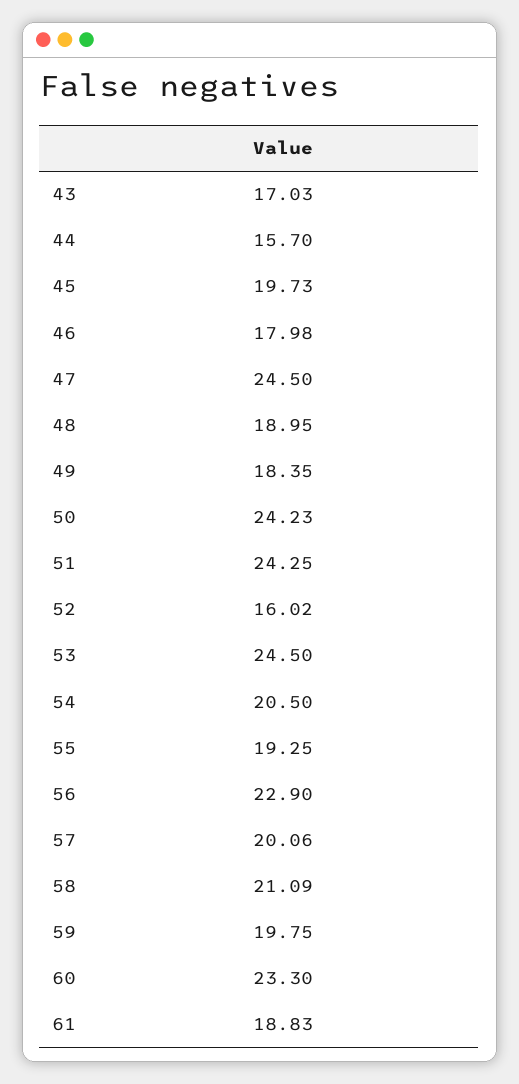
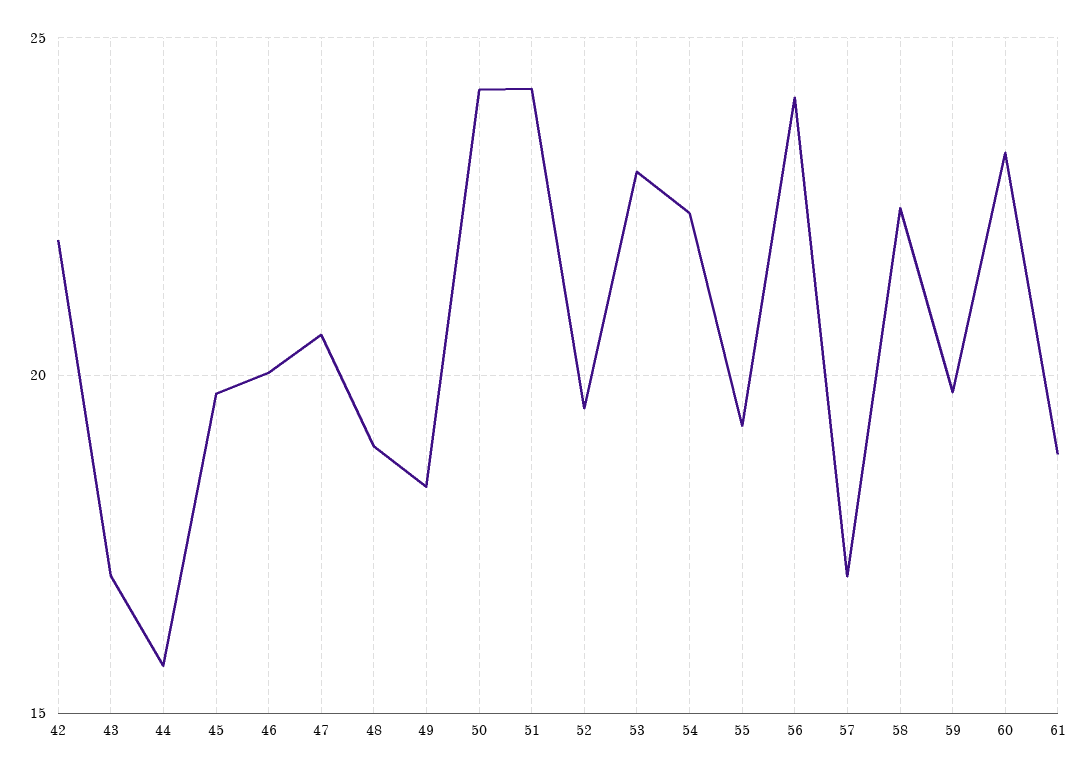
  {
    "43": 17.03,
    "44": 15.7,
    "45": 19.73,
-   "46": 17.98,
+   "46": 20,
-   "47": 24.5,
+   "47": 20.5,
    "48": 18.95,
    "49": 18.35,
    "50": 24.23,
    "51": 24.25,
-   "52": 16.02,
+   "52": 19.5,
-   "53": 24.5,
+   "53": 23,
-   "54": 20.5,
+   "54": 22.5,
    "55": 19.25,
-   "56": 22.9,
+   "56": 24,
-   "57": 20.06,
+   "57": 17,
-   "58": 21.09,
+   "58": 22.5,
    "59": 19.75,
    "60": 23.3,
-   "61": 18.83
+   "61": 18.83,
+   "42": 22
  }

